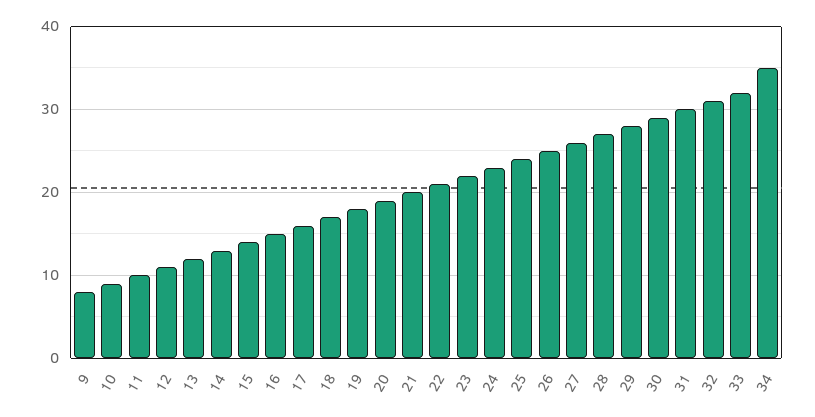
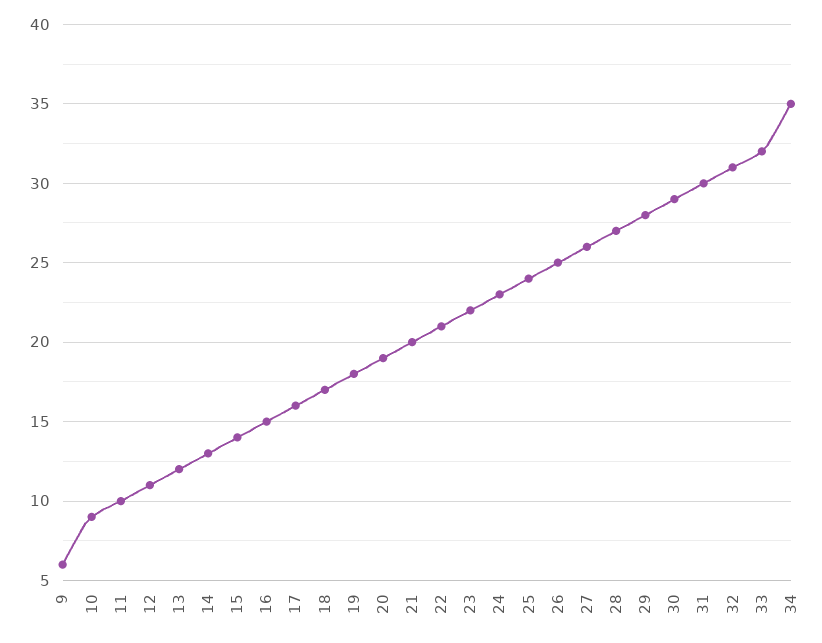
  {
-   "9": 8,
+   "9": 6,
    "10": 9,
    "11": 10,
    "12": 11,
    "13": 12,
    "14": 13,
    "15": 14,
    "16": 15,
    "17": 16,
    "18": 17,
    "19": 18,
    "20": 19,
    "21": 20,
    "22": 21,
    "23": 22,
    "24": 23,
    "25": 24,
    "26": 25,
    "27": 26,
    "28": 27,
    "29": 28,
    "30": 29,
    "31": 30,
    "32": 31,
    "33": 32,
    "34": 35
  }

